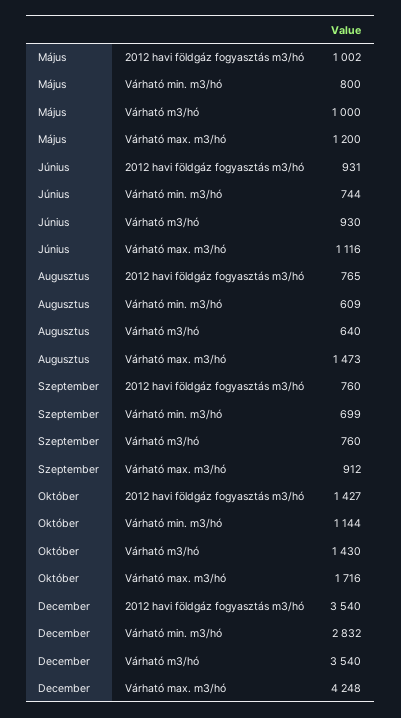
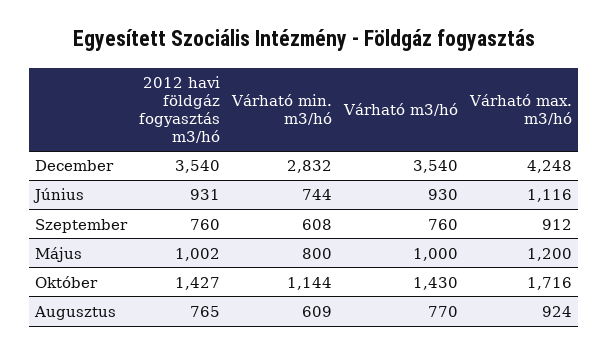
  {
    "Május": {
      "2012 havi földgáz fogyasztás m3/hó": 1002,
      "Várható min. m3/hó": 800,
      "Várható m3/hó": 1000,
      "Várható max. m3/hó": 1200
    },
    "Június": {
      "2012 havi földgáz fogyasztás m3/hó": 931,
      "Várható min. m3/hó": 744,
      "Várható m3/hó": 930,
      "Várható max. m3/hó": 1116
    },
    "Augusztus": {
      "2012 havi földgáz fogyasztás m3/hó": 765,
      "Várható min. m3/hó": 609,
-     "Várható m3/hó": 640,
+     "Várható m3/hó": 770,
-     "Várható max. m3/hó": 1473
+     "Várható max. m3/hó": 924
    },
    "Szeptember": {
      "2012 havi földgáz fogyasztás m3/hó": 760,
-     "Várható min. m3/hó": 699,
+     "Várható min. m3/hó": 608,
      "Várható m3/hó": 760,
      "Várható max. m3/hó": 912
    },
    "Október": {
      "2012 havi földgáz fogyasztás m3/hó": 1427,
      "Várható min. m3/hó": 1144,
      "Várható m3/hó": 1430,
      "Várható max. m3/hó": 1716
    },
    "December": {
      "2012 havi földgáz fogyasztás m3/hó": 3540,
      "Várható min. m3/hó": 2832,
      "Várható m3/hó": 3540,
      "Várható max. m3/hó": 4248
    }
  }

